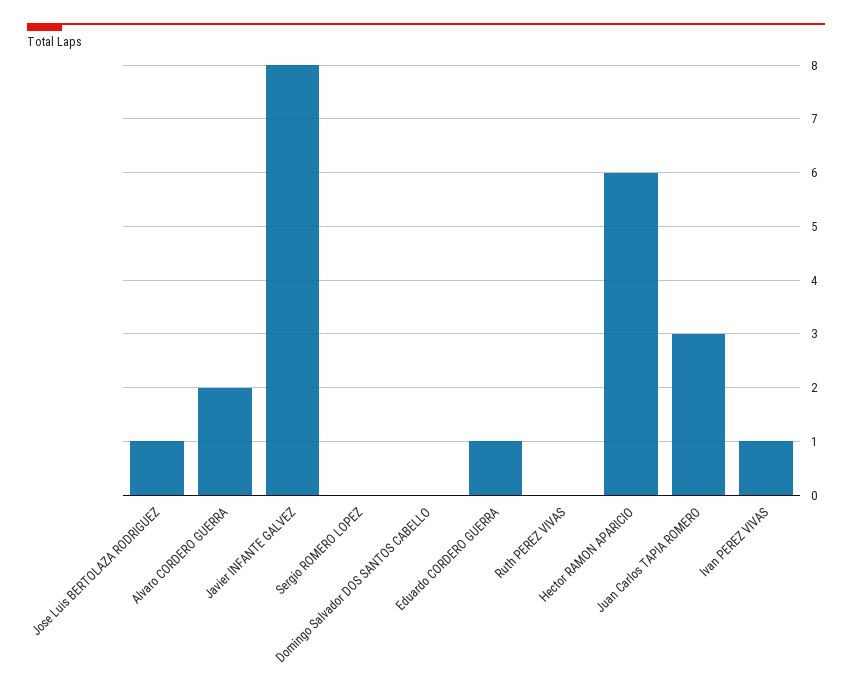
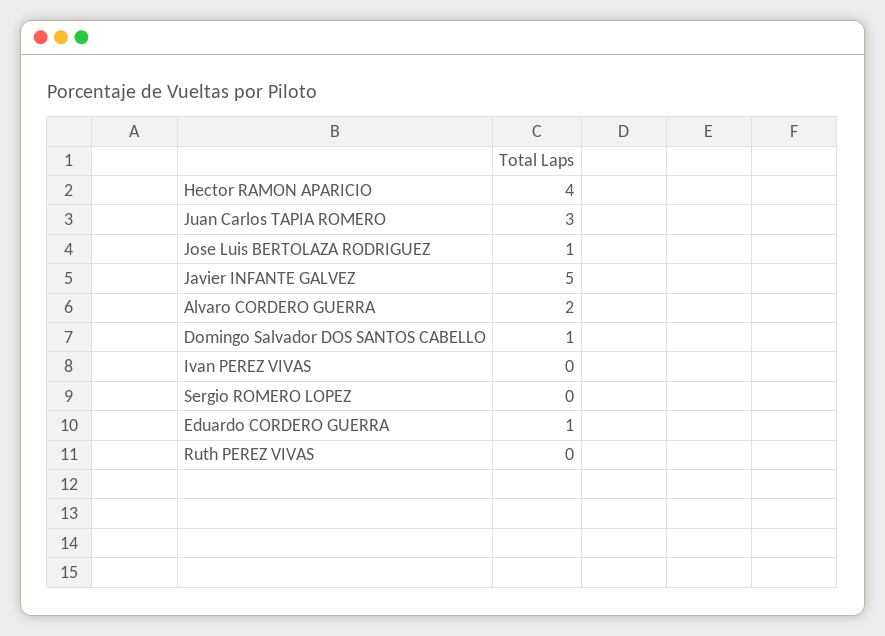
  {
    "Jose Luis BERTOLAZA RODRIGUEZ": 1,
    "Alvaro CORDERO GUERRA": 2,
-   "Javier INFANTE GALVEZ": 8,
+   "Javier INFANTE GALVEZ": 5,
    "Sergio ROMERO LOPEZ": 0,
-   "Domingo Salvador DOS SANTOS CABELLO": 0,
+   "Domingo Salvador DOS SANTOS CABELLO": 1,
    "Eduardo CORDERO GUERRA": 1,
    "Ruth PEREZ VIVAS": 0,
-   "Hector RAMON APARICIO": 6,
+   "Hector RAMON APARICIO": 4,
    "Juan Carlos TAPIA ROMERO": 3,
-   "Ivan PEREZ VIVAS": 1
+   "Ivan PEREZ VIVAS": 0
  }

